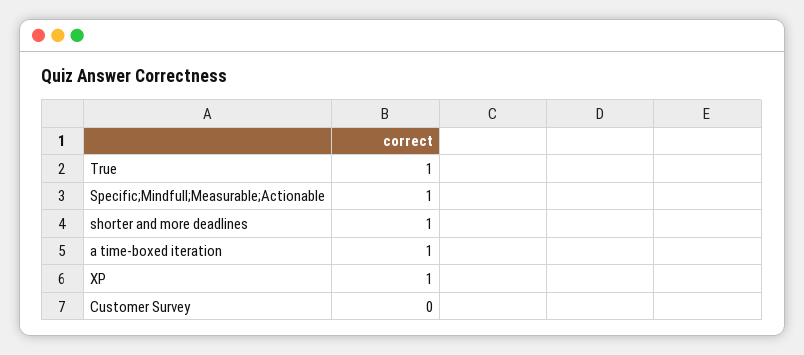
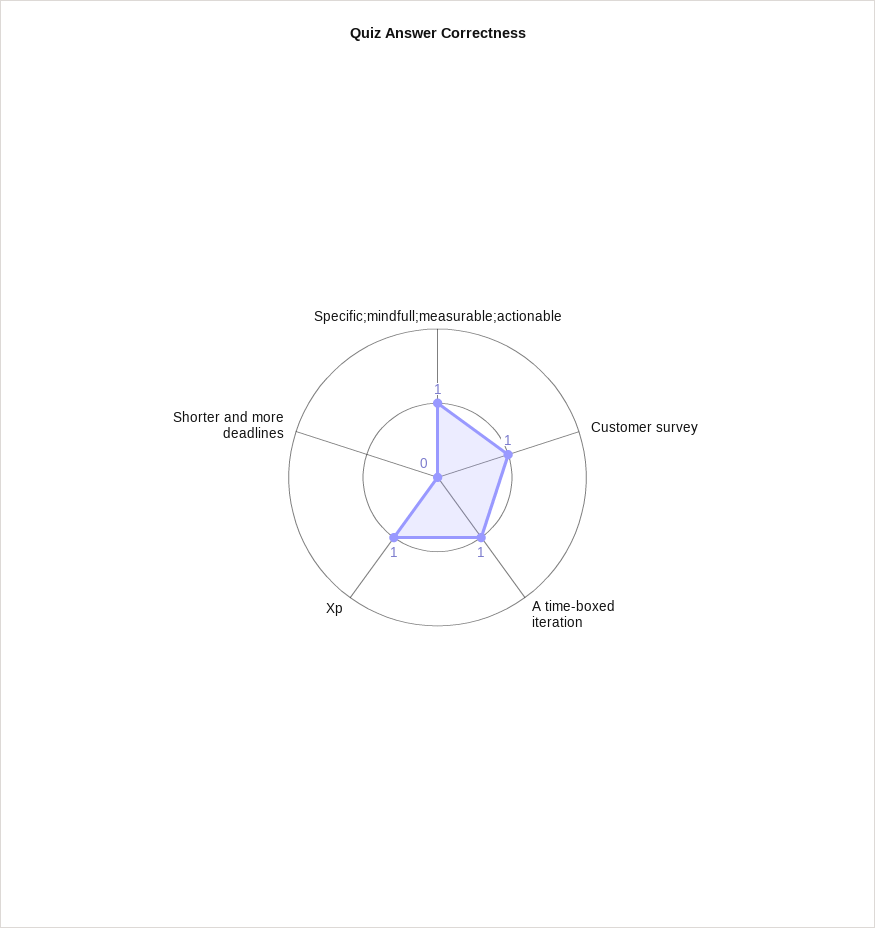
  {
-   "True": 1,
    "Specific;Mindfull;Measurable;Actionable": 1,
-   "shorter and more deadlines": 1,
+   "shorter and more deadlines": 0,
    "a time-boxed iteration": 1,
    "XP": 1,
-   "Customer Survey": 0
+   "Customer Survey": 1
  }

